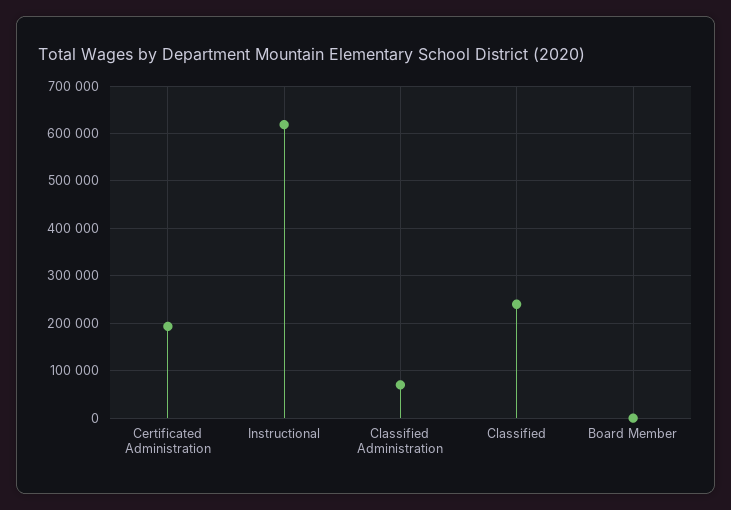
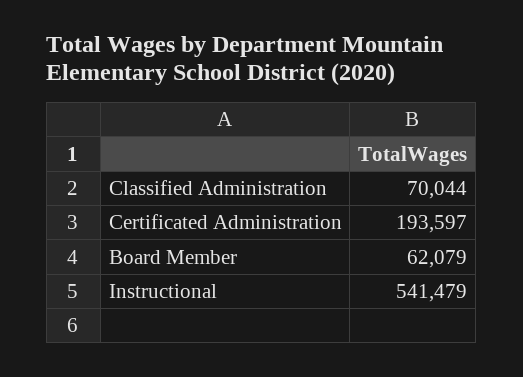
  {
    "Certificated Administration": 193597,
-   "Instructional": 620000,
+   "Instructional": 541479,
    "Classified Administration": 70044,
-   "Classified": 240000,
-   "Board Member": 0
+   "Board Member": 62079
  }

